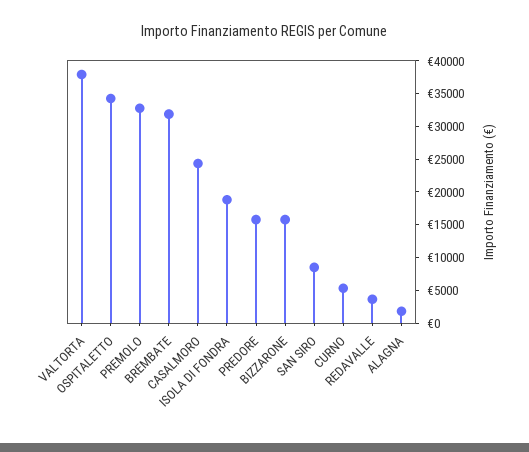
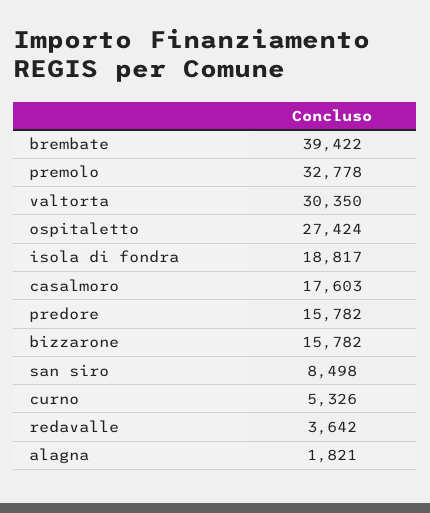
  {
-   "VALTORTA": 37500,
+   "VALTORTA": 30350,
-   "OSPITALETTO": 35000,
+   "OSPITALETTO": 27424,
    "PREMOLO": 32778,
-   "BREMBATE": 32500,
+   "BREMBATE": 39422,
-   "CASALMORO": 25000,
+   "CASALMORO": 17603,
    "ISOLA DI FONDRA": 18817,
    "PREDORE": 15782,
    "BIZZARONE": 15782,
    "SAN SIRO": 8498,
    "CURNO": 5326,
    "REDAVALLE": 3642,
    "ALAGNA": 1821
  }

